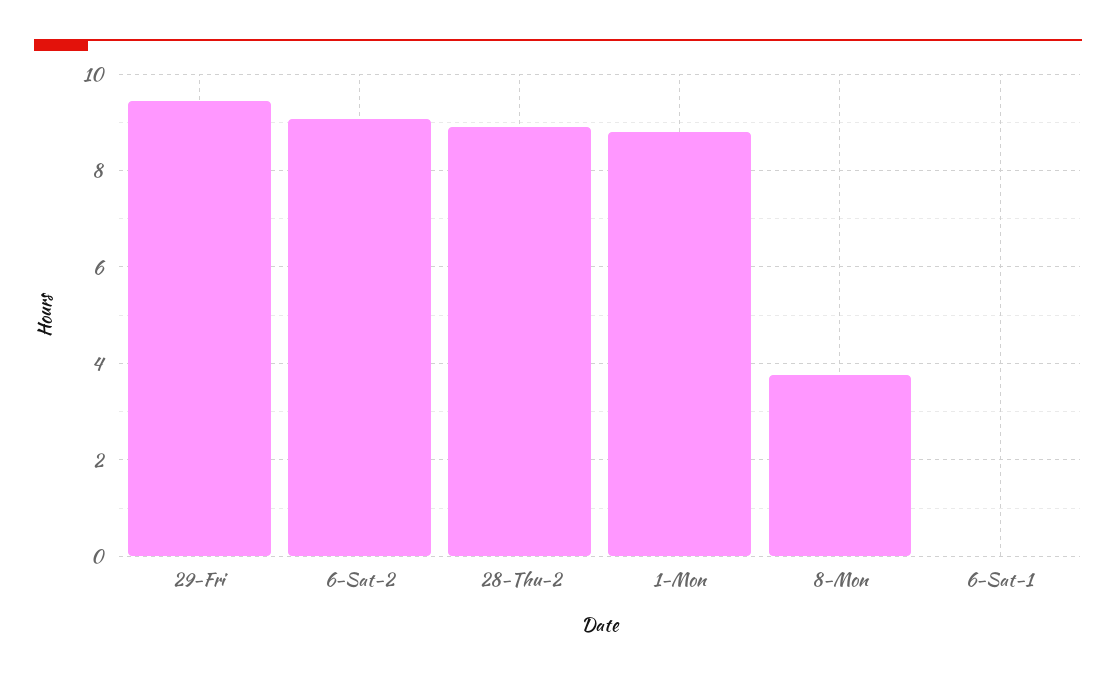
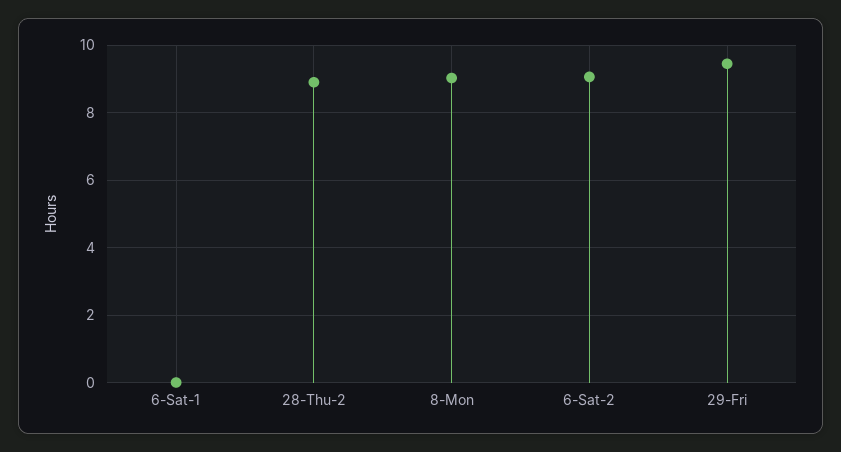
  {
    "29-Fri": 9.4,
    "6-Sat-2": 9,
    "28-Thu-2": 9,
-   "1-Mon": 8.8,
-   "8-Mon": 3.8,
+   "8-Mon": 9,
    "6-Sat-1": 0
  }

